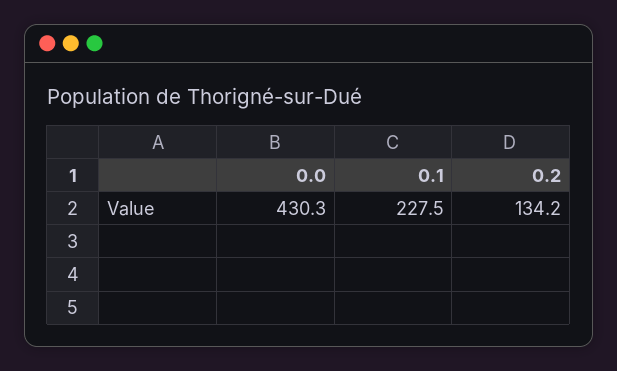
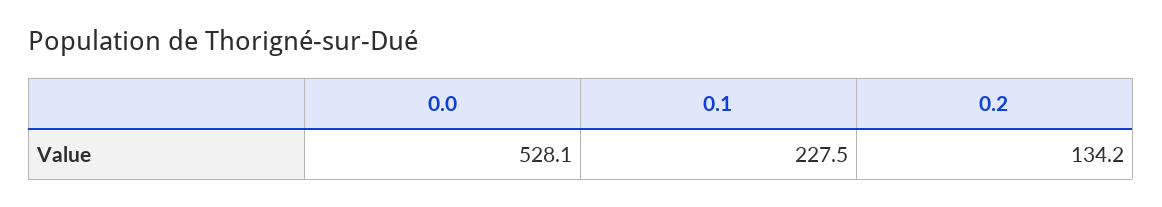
  {
-   "0.0": 430.3,
+   "0.0": 528.1,
    "0.1": 227.5,
    "0.2": 134.2
  }

